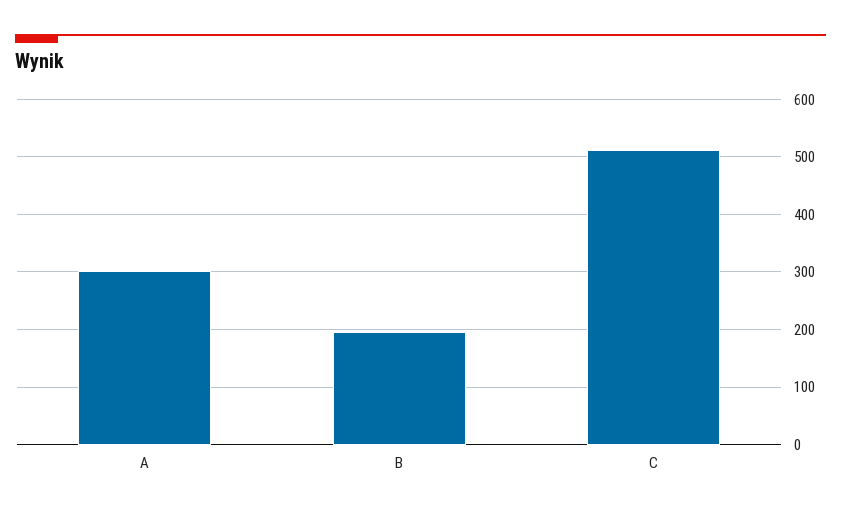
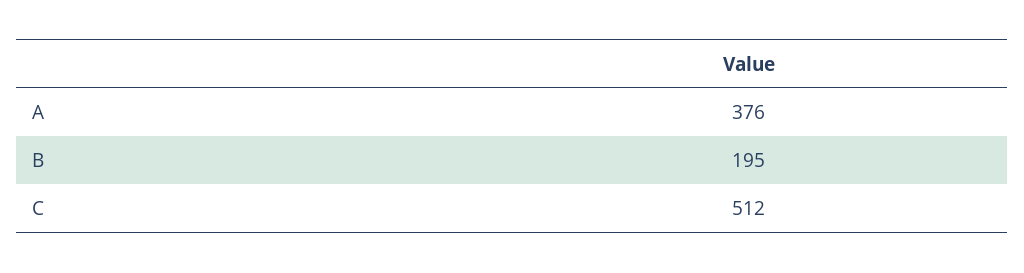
  {
-   "A": 300,
+   "A": 376,
    "B": 195,
    "C": 512
  }

